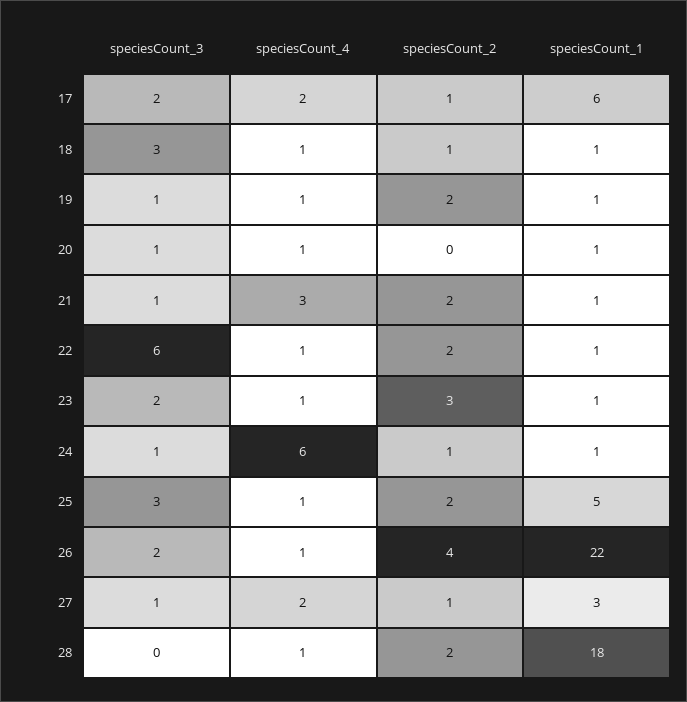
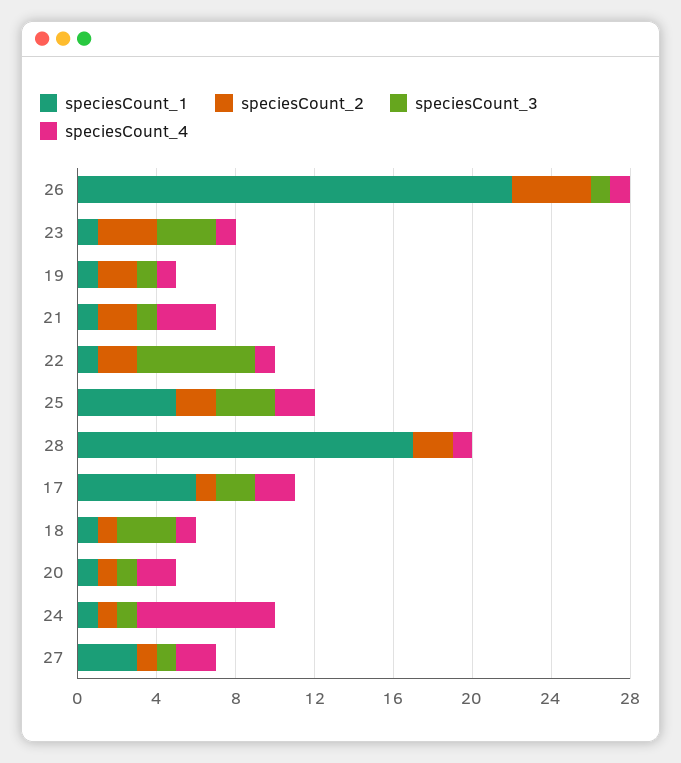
  {
    "speciesCount_3": {
      "17": 2,
      "18": 3,
      "19": 1,
      "20": 1,
      "21": 1,
      "22": 6,
-     "23": 2,
+     "23": 3,
      "24": 1,
      "25": 3,
-     "26": 2,
+     "26": 1,
      "27": 1,
      "28": 0
    },
    "speciesCount_4": {
      "17": 2,
      "18": 1,
      "19": 1,
-     "20": 1,
+     "20": 2,
      "21": 3,
      "22": 1,
      "23": 1,
-     "24": 6,
+     "24": 7,
-     "25": 1,
+     "25": 2,
      "26": 1,
      "27": 2,
      "28": 1
    },
    "speciesCount_2": {
      "17": 1,
      "18": 1,
      "19": 2,
-     "20": 0,
+     "20": 1,
      "21": 2,
      "22": 2,
      "23": 3,
      "24": 1,
      "25": 2,
      "26": 4,
      "27": 1,
      "28": 2
    },
    "speciesCount_1": {
      "17": 6,
      "18": 1,
      "19": 1,
      "20": 1,
      "21": 1,
      "22": 1,
      "23": 1,
      "24": 1,
      "25": 5,
      "26": 22,
      "27": 3,
-     "28": 18
+     "28": 17
    }
  }

